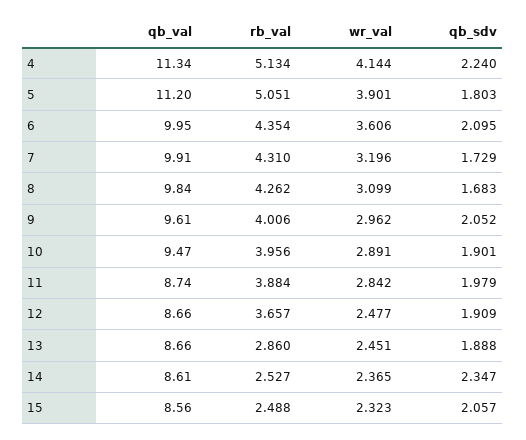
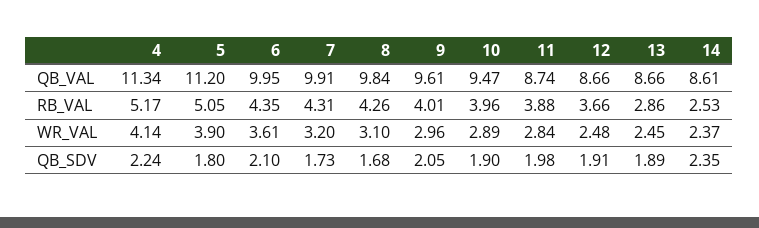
  {
    "qb_val": {
      "4": 11.34,
      "5": 11.2,
      "6": 9.95,
      "7": 9.91,
      "8": 9.84,
      "9": 9.61,
      "10": 9.47,
      "11": 8.74,
      "12": 8.66,
      "13": 8.66,
-     "14": 8.61,
+     "14": 8.61
-     "15": 8.56
    },
    "rb_val": {
-     "4": 5.134,
+     "4": 5.17,
      "5": 5.051,
      "6": 4.354,
      "7": 4.31,
      "8": 4.262,
      "9": 4.006,
      "10": 3.956,
      "11": 3.884,
      "12": 3.657,
      "13": 2.86,
-     "14": 2.527,
+     "14": 2.527
-     "15": 2.488
    },
    "wr_val": {
      "4": 4.144,
      "5": 3.901,
      "6": 3.606,
      "7": 3.196,
      "8": 3.099,
      "9": 2.962,
      "10": 2.891,
      "11": 2.842,
      "12": 2.477,
      "13": 2.451,
-     "14": 2.365,
+     "14": 2.365
-     "15": 2.323
    },
    "qb_sdv": {
      "4": 2.24,
      "5": 1.803,
      "6": 2.095,
      "7": 1.729,
      "8": 1.683,
      "9": 2.052,
      "10": 1.901,
      "11": 1.979,
      "12": 1.909,
      "13": 1.888,
-     "14": 2.347,
+     "14": 2.347
-     "15": 2.057
    }
  }

